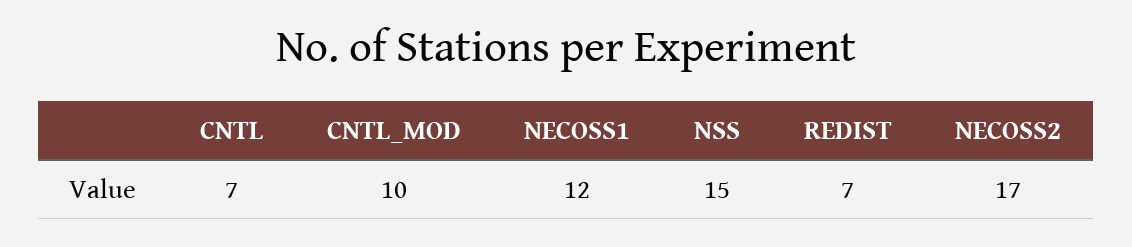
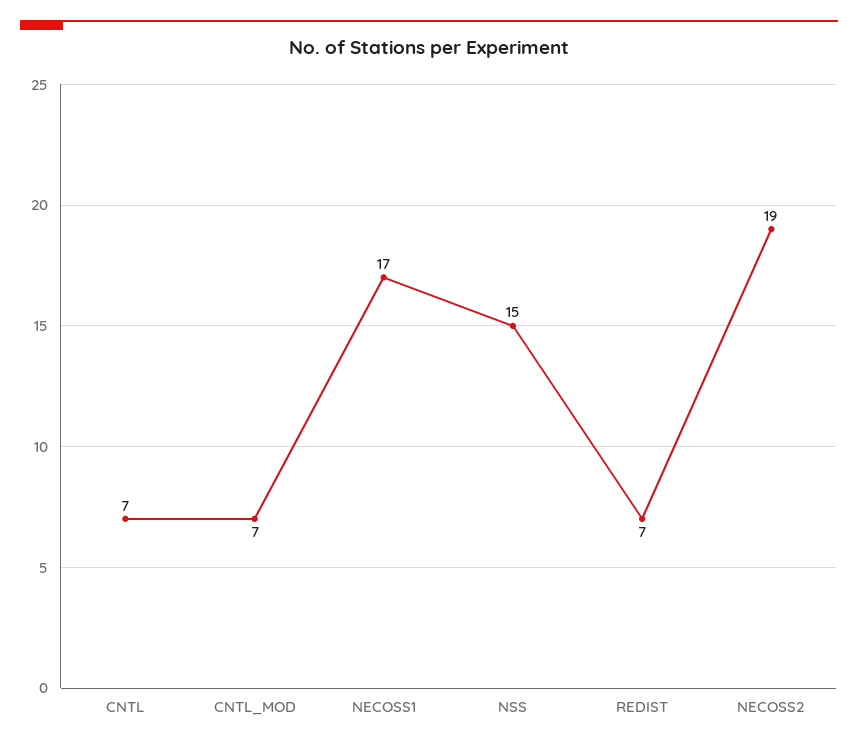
  {
    "CNTL": 7,
-   "CNTL_MOD": 10,
+   "CNTL_MOD": 7,
-   "NECOSS1": 12,
+   "NECOSS1": 17,
    "NSS": 15,
    "REDIST": 7,
-   "NECOSS2": 17
+   "NECOSS2": 19
  }

